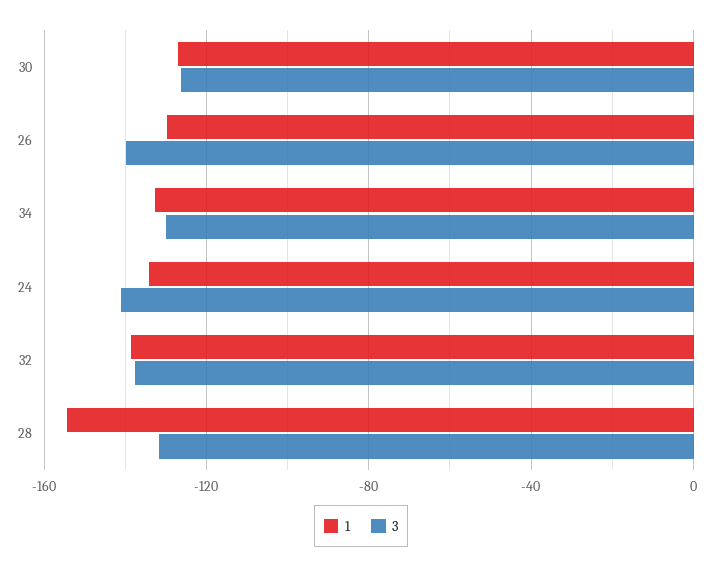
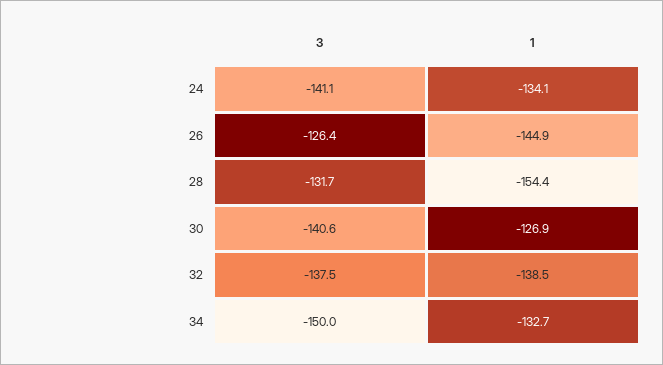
  {
    "1": {
      "30": -126.9,
-     "26": -130,
+     "26": -144.9,
      "34": -132.7,
      "24": -134.1,
      "32": -138.5,
      "28": -154.4
    },
    "3": {
-     "30": -125,
+     "30": -140.6,
-     "26": -140,
+     "26": -126.4,
-     "34": -130,
+     "34": -150,
      "24": -141.1,
      "32": -137.5,
      "28": -131.7
    }
  }

